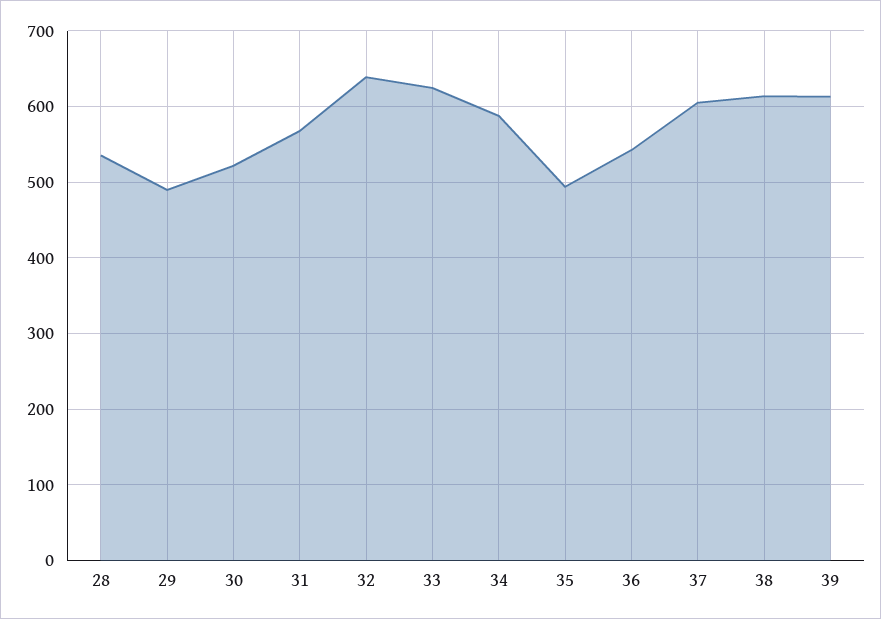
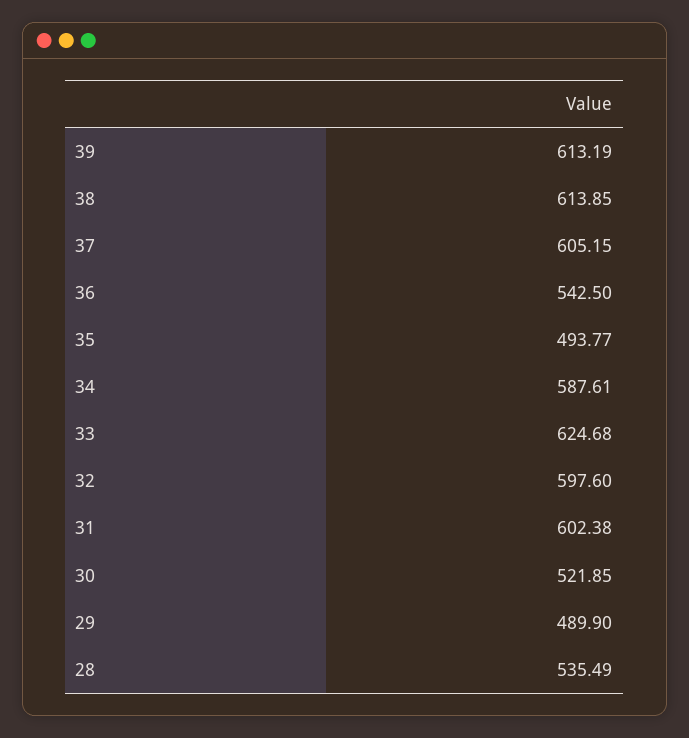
  {
    "28": 535.49,
    "29": 489.9,
    "30": 521.85,
-   "31": 570,
+   "31": 602.38,
-   "32": 640,
+   "32": 597.6,
    "33": 624.68,
    "34": 587.61,
    "35": 493.77,
    "36": 542.5,
    "37": 605.15,
    "38": 613.85,
    "39": 613.19
  }

